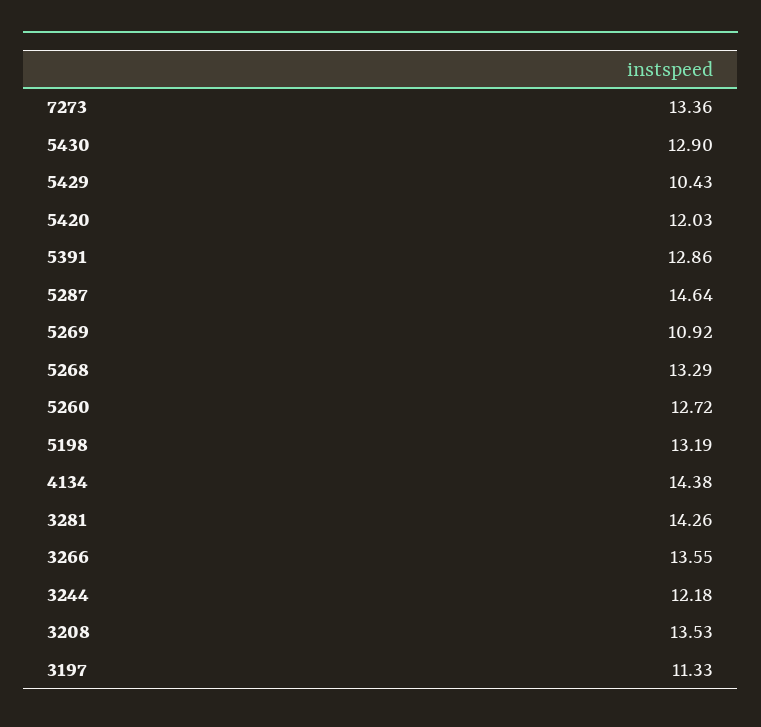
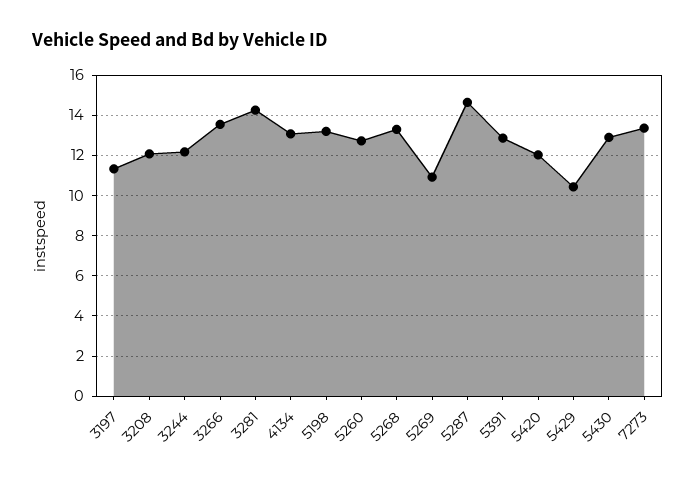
  {
    "7273": 13.36,
    "5430": 12.9,
    "5429": 10.43,
    "5420": 12.03,
    "5391": 12.86,
    "5287": 14.64,
    "5269": 10.92,
    "5268": 13.29,
    "5260": 12.72,
    "5198": 13.19,
-   "4134": 14.38,
+   "4134": 13,
    "3281": 14.26,
    "3266": 13.55,
    "3244": 12.18,
-   "3208": 13.53,
+   "3208": 12,
    "3197": 11.33
  }

